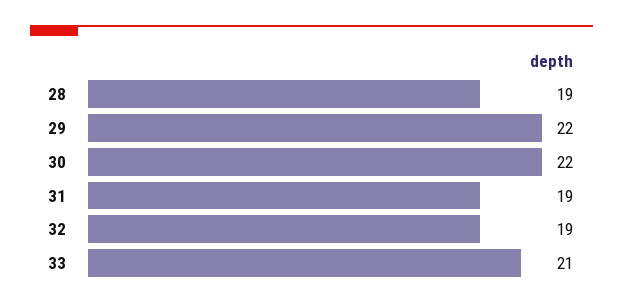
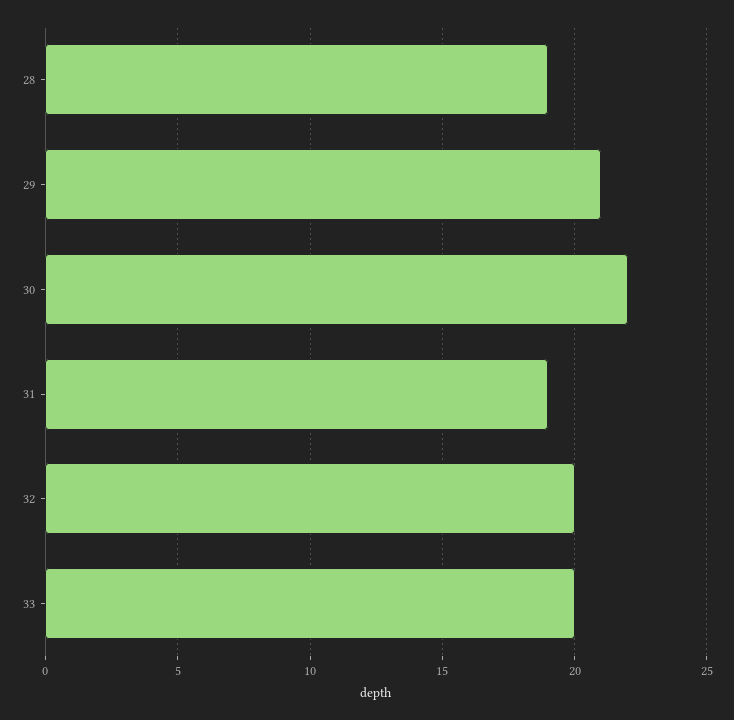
  {
    "28": 19,
-   "29": 22,
+   "29": 21,
    "30": 22,
    "31": 19,
-   "32": 19,
+   "32": 20,
-   "33": 21
+   "33": 20
  }

